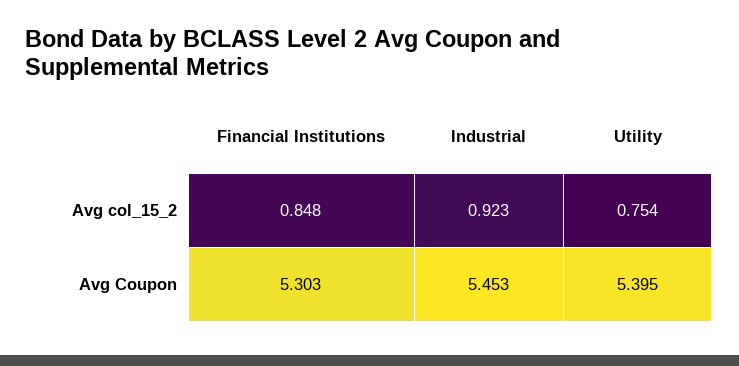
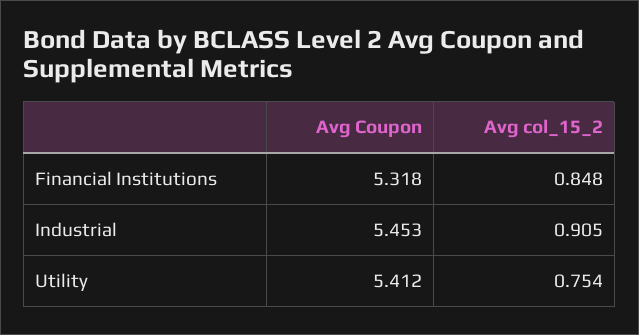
  {
    "Financial Institutions": {
      "Avg col_15_2": 0.848,
-     "Avg Coupon": 5.303
+     "Avg Coupon": 5.318
    },
    "Industrial": {
-     "Avg col_15_2": 0.923,
+     "Avg col_15_2": 0.905,
      "Avg Coupon": 5.453
    },
    "Utility": {
      "Avg col_15_2": 0.754,
-     "Avg Coupon": 5.395
+     "Avg Coupon": 5.412
    }
  }

